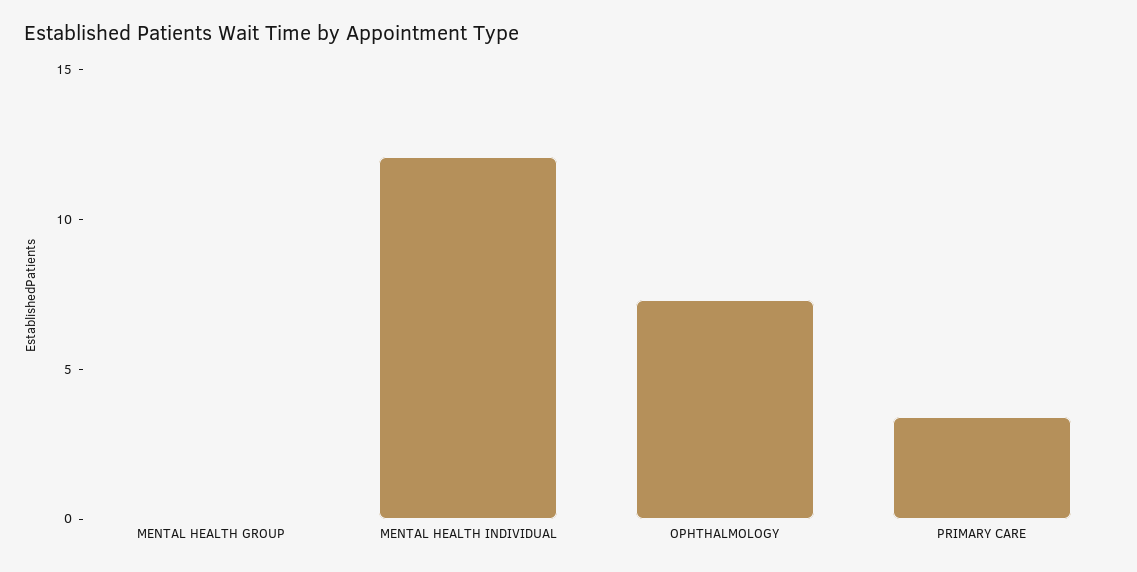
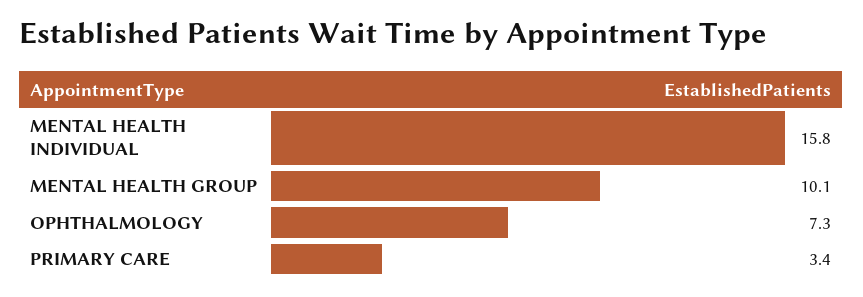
  {
-   "MENTAL HEALTH GROUP": 0,
+   "MENTAL HEALTH GROUP": 10.1,
-   "MENTAL HEALTH INDIVIDUAL": 12,
+   "MENTAL HEALTH INDIVIDUAL": 15.8,
    "OPHTHALMOLOGY": 7.3,
    "PRIMARY CARE": 3.4
  }

